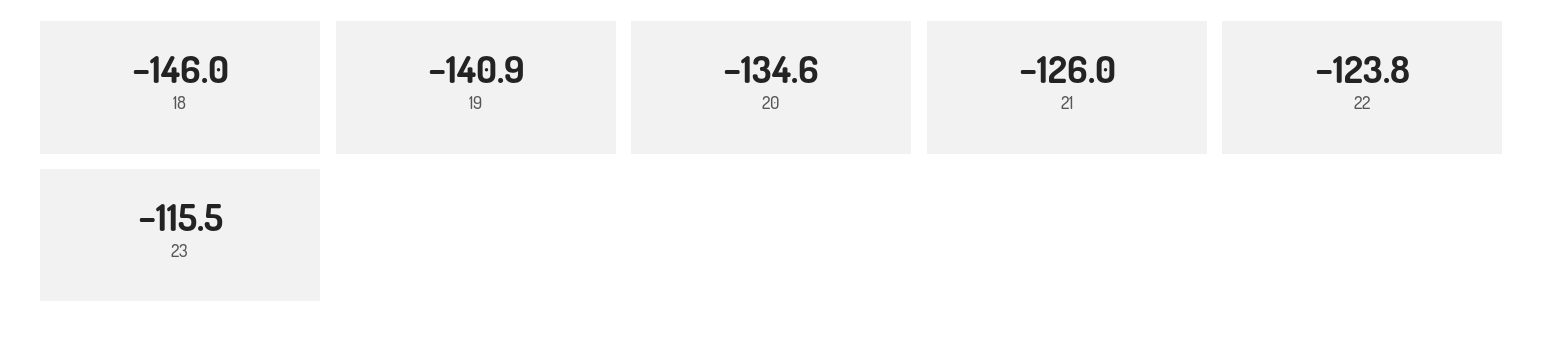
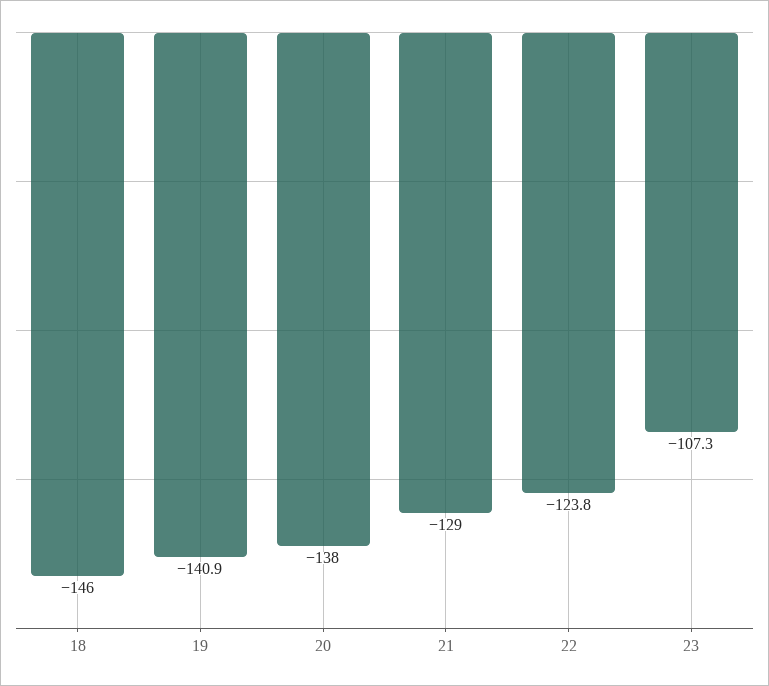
  {
    "18": -146,
    "19": -140.9,
-   "20": -134.6,
+   "20": -138,
-   "21": -126,
+   "21": -129,
    "22": -123.8,
-   "23": -115.5
+   "23": -107.3
  }

